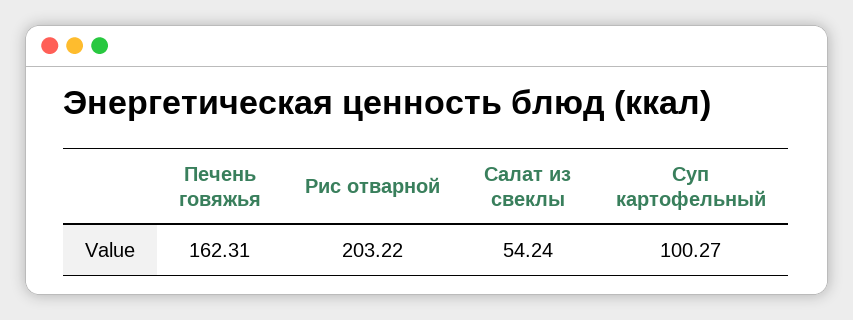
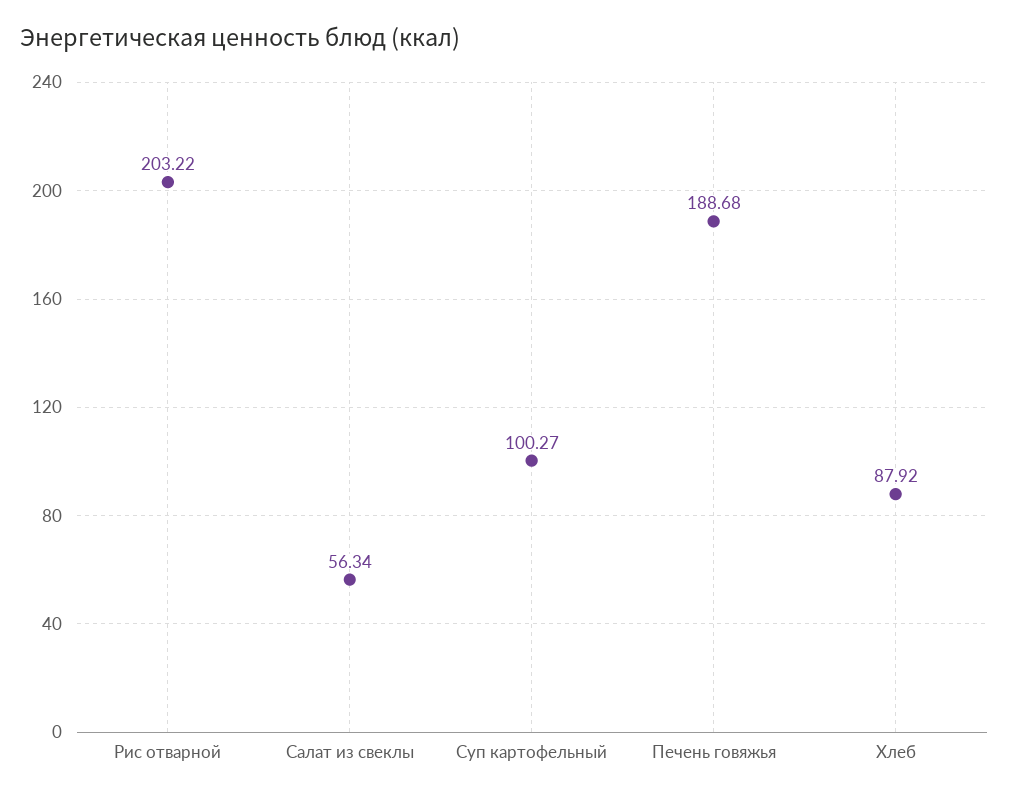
  {
-   "Печень говяжья": 162.31,
+   "Печень говяжья": 188.68,
    "Рис отварной": 203.22,
-   "Салат из свеклы": 54.24,
+   "Салат из свеклы": 56.34,
-   "Суп картофельный": 100.27
+   "Суп картофельный": 100.27,
+   "Хлеб": 87.92
  }

